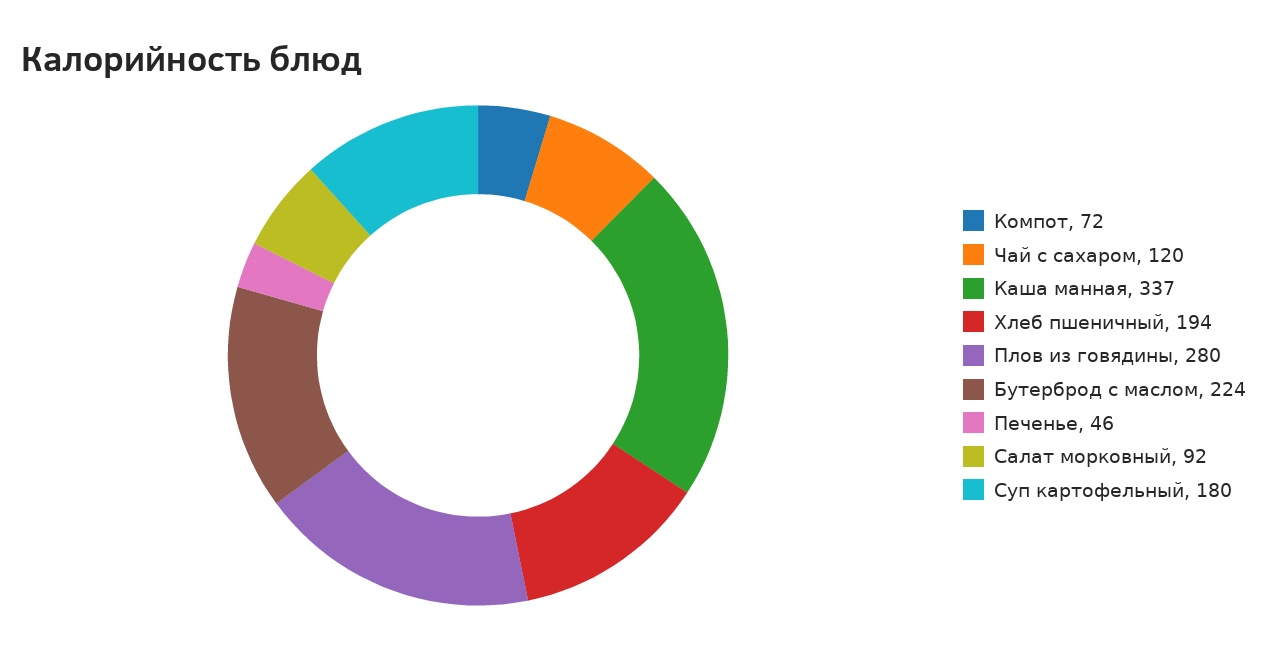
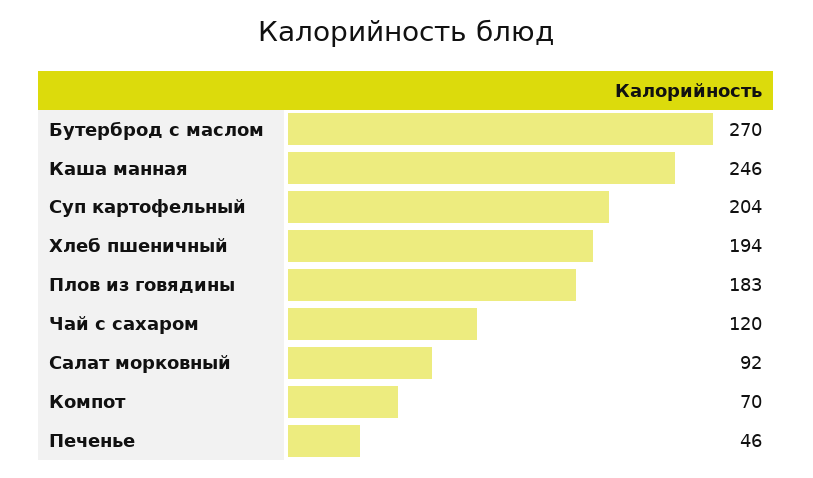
  {
-   "Компот": 72,
+   "Компот": 70,
    "Чай с сахаром": 120,
-   "Каша манная": 337,
+   "Каша манная": 246,
    "Хлеб пшеничный": 194,
-   "Плов из говядины": 280,
+   "Плов из говядины": 183,
-   "Бутерброд с маслом": 224,
+   "Бутерброд с маслом": 270,
    "Печенье": 46,
    "Салат морковный": 92,
-   "Суп картофельный": 180
+   "Суп картофельный": 204
  }

